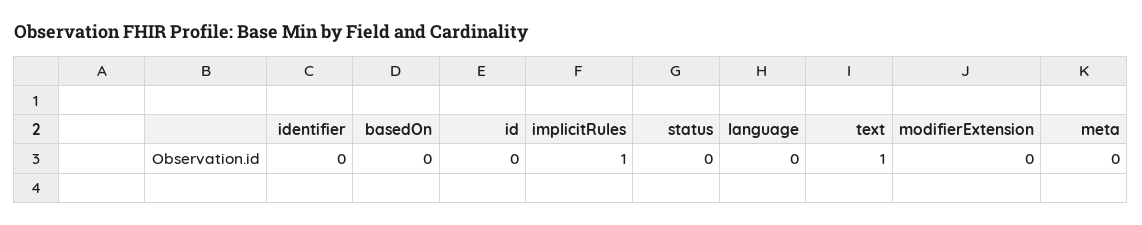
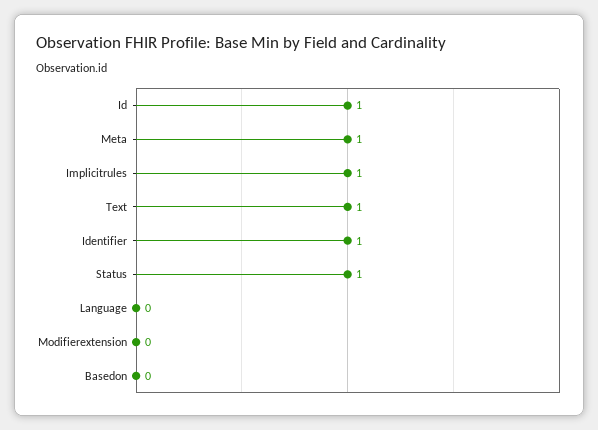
  {
-   "identifier": 0,
+   "identifier": 1,
    "basedOn": 0,
-   "id": 0,
+   "id": 1,
    "implicitRules": 1,
-   "status": 0,
+   "status": 1,
    "language": 0,
    "text": 1,
    "modifierExtension": 0,
-   "meta": 0
+   "meta": 1
  }

